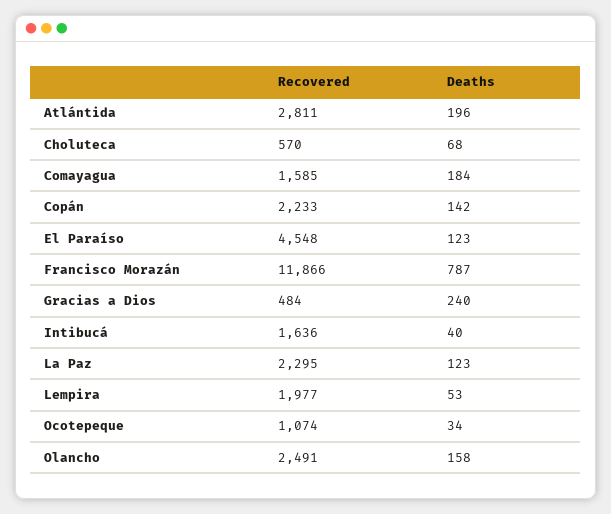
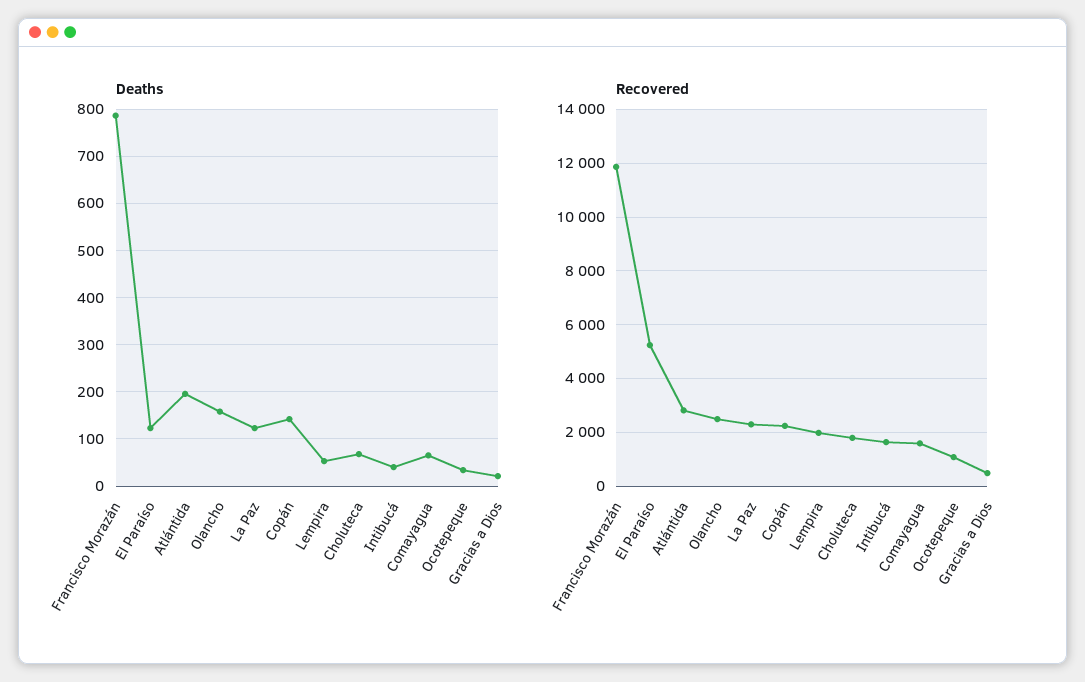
  {
    "Recovered": {
      "Atlántida": 2811,
-     "Choluteca": 570,
+     "Choluteca": 1750,
      "Comayagua": 1585,
      "Copán": 2233,
-     "El Paraíso": 4548,
+     "El Paraíso": 5250,
      "Francisco Morazán": 11866,
      "Gracias a Dios": 484,
      "Intibucá": 1636,
      "La Paz": 2295,
      "Lempira": 1977,
      "Ocotepeque": 1074,
      "Olancho": 2491
    },
    "Deaths": {
      "Atlántida": 196,
      "Choluteca": 68,
-     "Comayagua": 184,
+     "Comayagua": 60,
      "Copán": 142,
      "El Paraíso": 123,
      "Francisco Morazán": 787,
-     "Gracias a Dios": 240,
+     "Gracias a Dios": 20,
      "Intibucá": 40,
      "La Paz": 123,
      "Lempira": 53,
      "Ocotepeque": 34,
      "Olancho": 158
    }
  }

